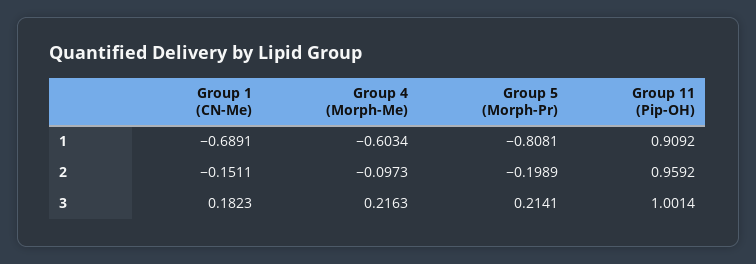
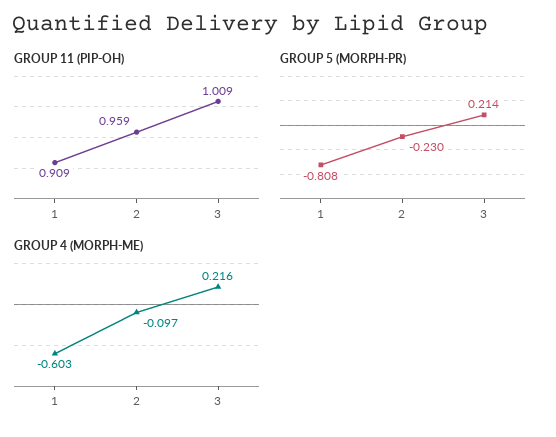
  {
-   "Group 1 (CN-Me)": {
-     "1": -0.6891,
-     "2": -0.1511,
-     "3": 0.1823
-   },
    "Group 4 (Morph-Me)": {
      "1": -0.6034,
      "2": -0.0973,
      "3": 0.2163
    },
    "Group 5 (Morph-Pr)": {
      "1": -0.8081,
-     "2": -0.1989,
+     "2": -0.23,
      "3": 0.2141
    },
    "Group 11 (Pip-OH)": {
      "1": 0.9092,
      "2": 0.9592,
-     "3": 1.0014
+     "3": 1.009
    }
  }

